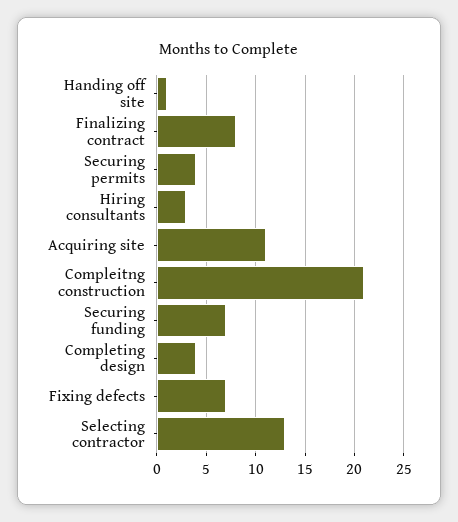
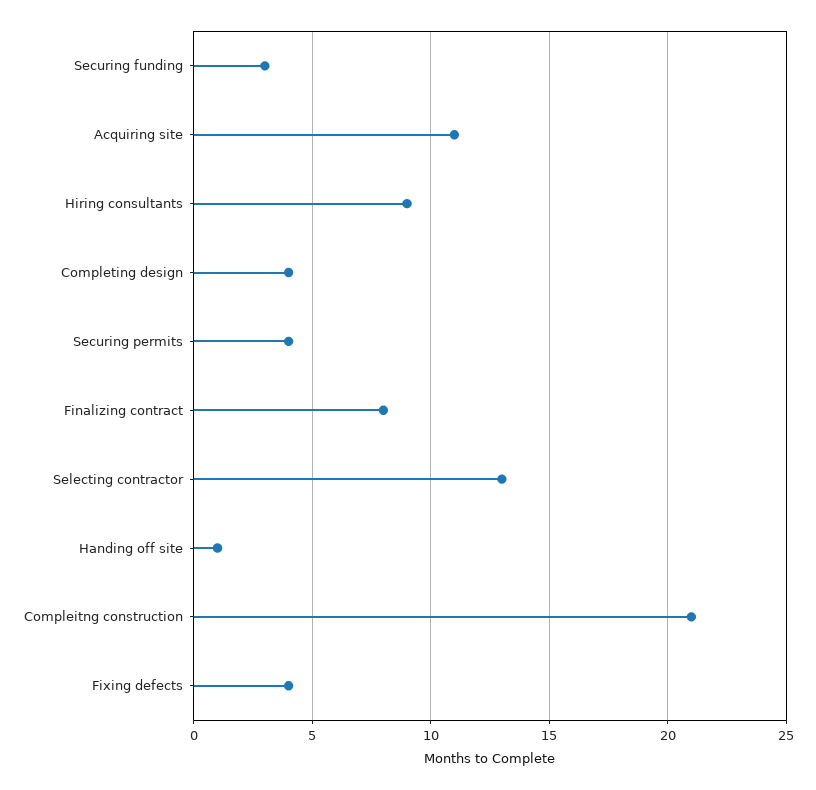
  {
    "Handing off site": 1,
    "Finalizing contract": 8,
    "Securing permits": 4,
-   "Hiring consultants": 3,
+   "Hiring consultants": 9,
    "Acquiring site": 11,
    "Compleitng construction": 21,
-   "Securing funding": 7,
+   "Securing funding": 3,
    "Completing design": 4,
-   "Fixing defects": 7,
+   "Fixing defects": 4,
    "Selecting contractor": 13
  }

